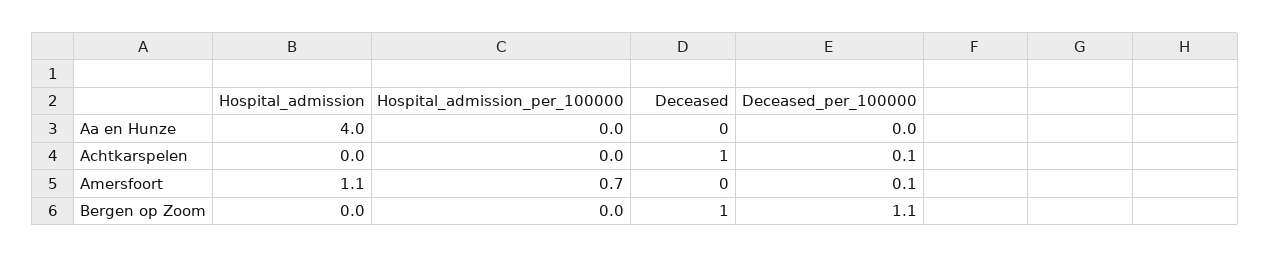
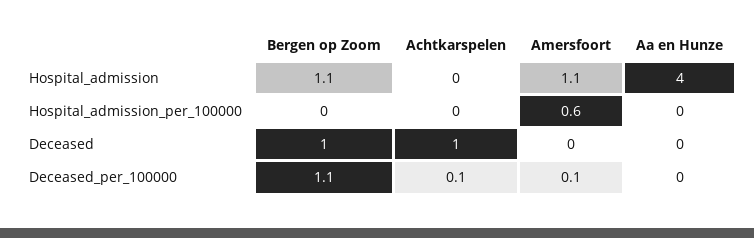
  {
    "Hospital_admission": {
      "Aa en Hunze": 4,
      "Achtkarspelen": 0,
      "Amersfoort": 1.1,
-     "Bergen op Zoom": 0
+     "Bergen op Zoom": 1.1
    },
    "Hospital_admission_per_100000": {
      "Aa en Hunze": 0,
      "Achtkarspelen": 0,
-     "Amersfoort": 0.7,
+     "Amersfoort": 0.6,
      "Bergen op Zoom": 0
    },
    "Deceased": {
      "Aa en Hunze": 0,
      "Achtkarspelen": 1,
      "Amersfoort": 0,
      "Bergen op Zoom": 1
    },
    "Deceased_per_100000": {
      "Aa en Hunze": 0,
      "Achtkarspelen": 0.1,
      "Amersfoort": 0.1,
      "Bergen op Zoom": 1.1
    }
  }

